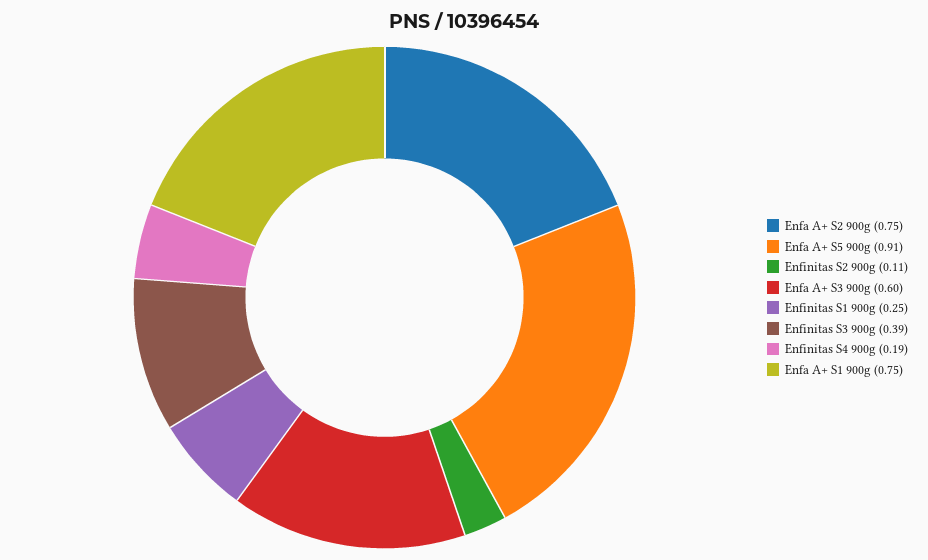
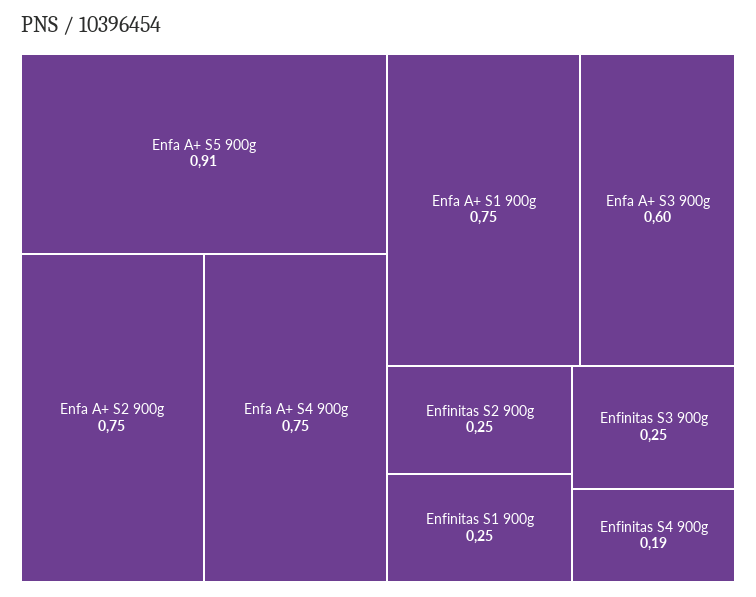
  {
    "Enfa A+ S2 900g": 0.75,
    "Enfa A+ S5 900g": 0.91,
-   "Enfinitas S2 900g": 0.11,
+   "Enfinitas S2 900g": 0.25,
    "Enfa A+ S3 900g": 0.6,
    "Enfinitas S1 900g": 0.25,
-   "Enfinitas S3 900g": 0.39,
+   "Enfinitas S3 900g": 0.25,
    "Enfinitas S4 900g": 0.19,
-   "Enfa A+ S1 900g": 0.75
+   "Enfa A+ S1 900g": 0.75,
+   "Enfa A+ S4 900g": 0.75
  }

